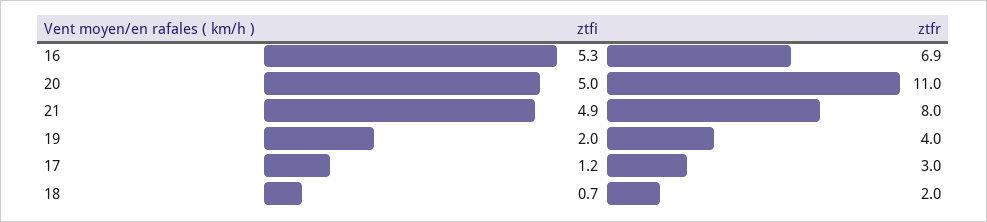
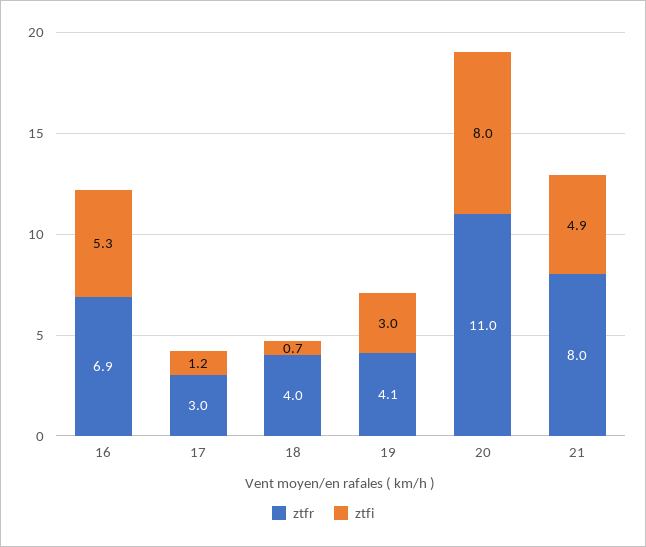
  {
    "ztfi": {
      "16": 5.3,
-     "20": 5,
+     "20": 8,
      "21": 4.9,
-     "19": 2,
+     "19": 3,
      "17": 1.2,
      "18": 0.7
    },
    "ztfr": {
      "16": 6.9,
      "20": 11,
      "21": 8,
-     "19": 4,
+     "19": 4.1,
      "17": 3,
-     "18": 2
+     "18": 4
    }
  }

